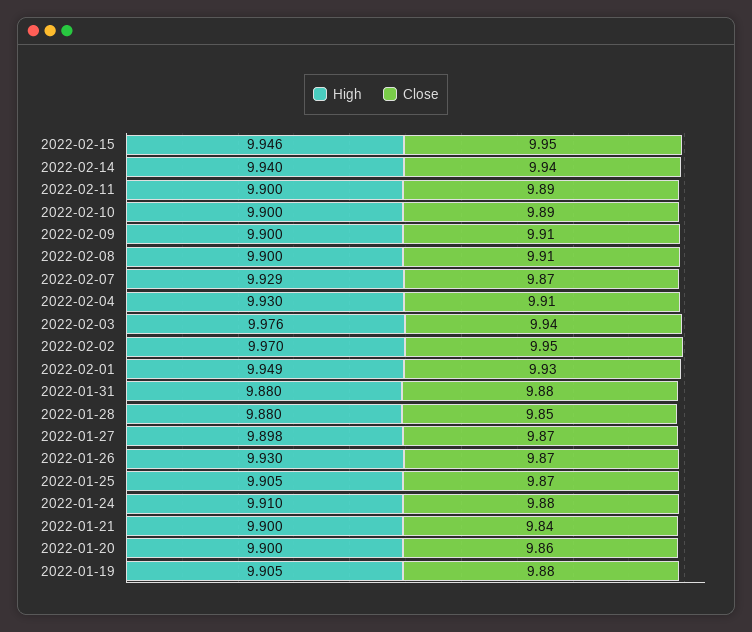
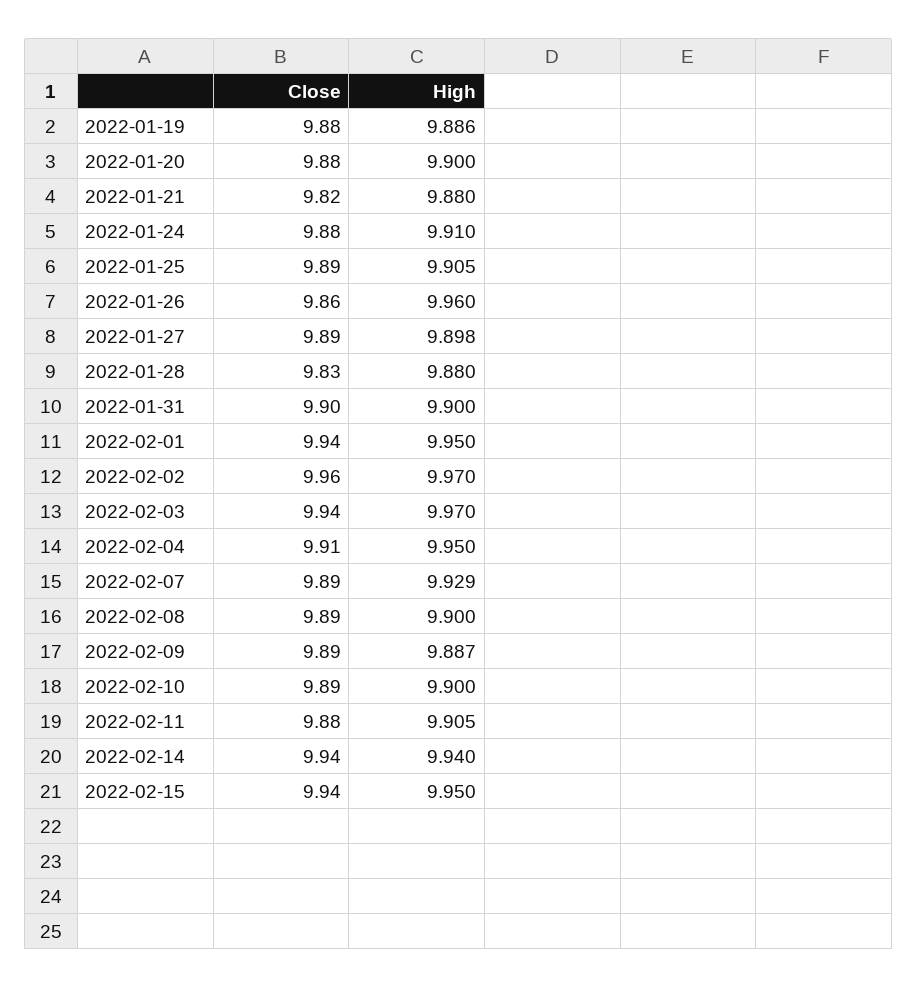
  {
    "High": {
-     "2022-02-15": 9.946,
+     "2022-02-15": 9.95,
      "2022-02-14": 9.94,
-     "2022-02-11": 9.9,
+     "2022-02-11": 9.905,
      "2022-02-10": 9.9,
-     "2022-02-09": 9.9,
+     "2022-02-09": 9.887,
      "2022-02-08": 9.9,
      "2022-02-07": 9.929,
-     "2022-02-04": 9.93,
+     "2022-02-04": 9.95,
-     "2022-02-03": 9.976,
+     "2022-02-03": 9.97,
      "2022-02-02": 9.97,
-     "2022-02-01": 9.949,
+     "2022-02-01": 9.95,
-     "2022-01-31": 9.88,
+     "2022-01-31": 9.9,
      "2022-01-28": 9.88,
      "2022-01-27": 9.898,
-     "2022-01-26": 9.93,
+     "2022-01-26": 9.96,
      "2022-01-25": 9.905,
      "2022-01-24": 9.91,
-     "2022-01-21": 9.9,
+     "2022-01-21": 9.88,
      "2022-01-20": 9.9,
-     "2022-01-19": 9.905
+     "2022-01-19": 9.886
    },
    "Close": {
-     "2022-02-15": 9.95,
+     "2022-02-15": 9.94,
      "2022-02-14": 9.94,
-     "2022-02-11": 9.89,
+     "2022-02-11": 9.88,
      "2022-02-10": 9.89,
-     "2022-02-09": 9.91,
+     "2022-02-09": 9.89,
-     "2022-02-08": 9.91,
+     "2022-02-08": 9.89,
-     "2022-02-07": 9.87,
+     "2022-02-07": 9.89,
      "2022-02-04": 9.91,
      "2022-02-03": 9.94,
-     "2022-02-02": 9.95,
+     "2022-02-02": 9.96,
-     "2022-02-01": 9.93,
+     "2022-02-01": 9.94,
-     "2022-01-31": 9.88,
+     "2022-01-31": 9.9,
-     "2022-01-28": 9.85,
+     "2022-01-28": 9.83,
-     "2022-01-27": 9.87,
+     "2022-01-27": 9.89,
-     "2022-01-26": 9.87,
+     "2022-01-26": 9.86,
-     "2022-01-25": 9.87,
+     "2022-01-25": 9.89,
      "2022-01-24": 9.88,
-     "2022-01-21": 9.84,
+     "2022-01-21": 9.82,
-     "2022-01-20": 9.86,
+     "2022-01-20": 9.88,
      "2022-01-19": 9.88
    }
  }

